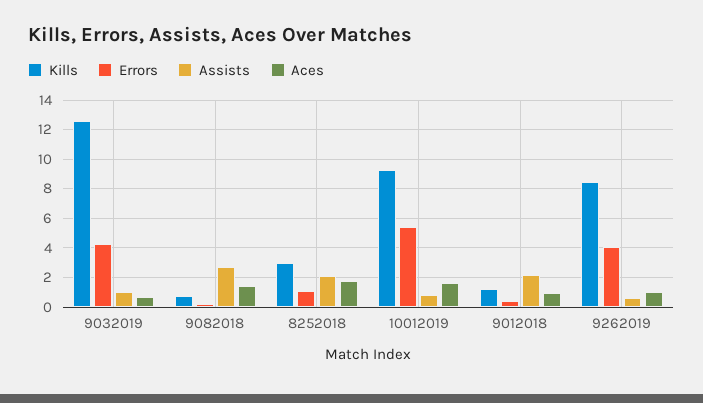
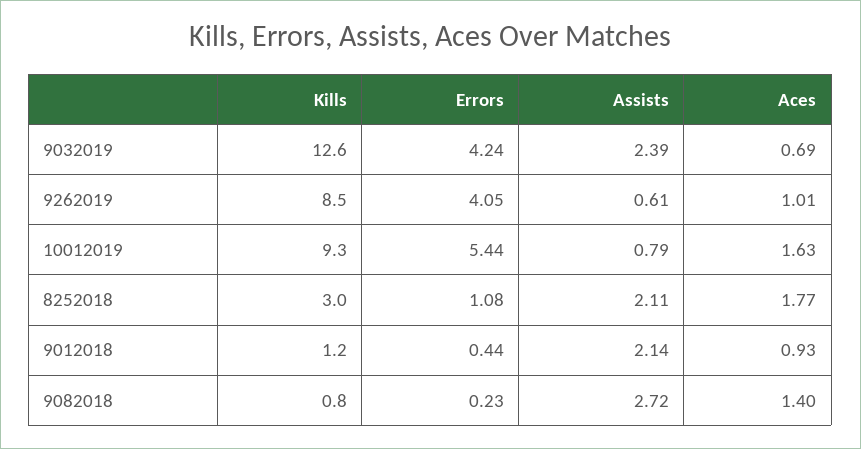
  {
    "Kills": {
      "9032019": 12.6,
      "9082018": 0.8,
      "8252018": 3,
      "10012019": 9.3,
      "9012018": 1.2,
      "9262019": 8.5
    },
    "Errors": {
      "9032019": 4.24,
      "9082018": 0.23,
      "8252018": 1.08,
      "10012019": 5.44,
      "9012018": 0.44,
      "9262019": 4.05
    },
    "Assists": {
-     "9032019": 1,
+     "9032019": 2.39,
      "9082018": 2.72,
      "8252018": 2.11,
      "10012019": 0.79,
      "9012018": 2.14,
      "9262019": 0.61
    },
    "Aces": {
      "9032019": 0.69,
      "9082018": 1.4,
      "8252018": 1.77,
      "10012019": 1.63,
      "9012018": 0.93,
      "9262019": 1.01
    }
  }

